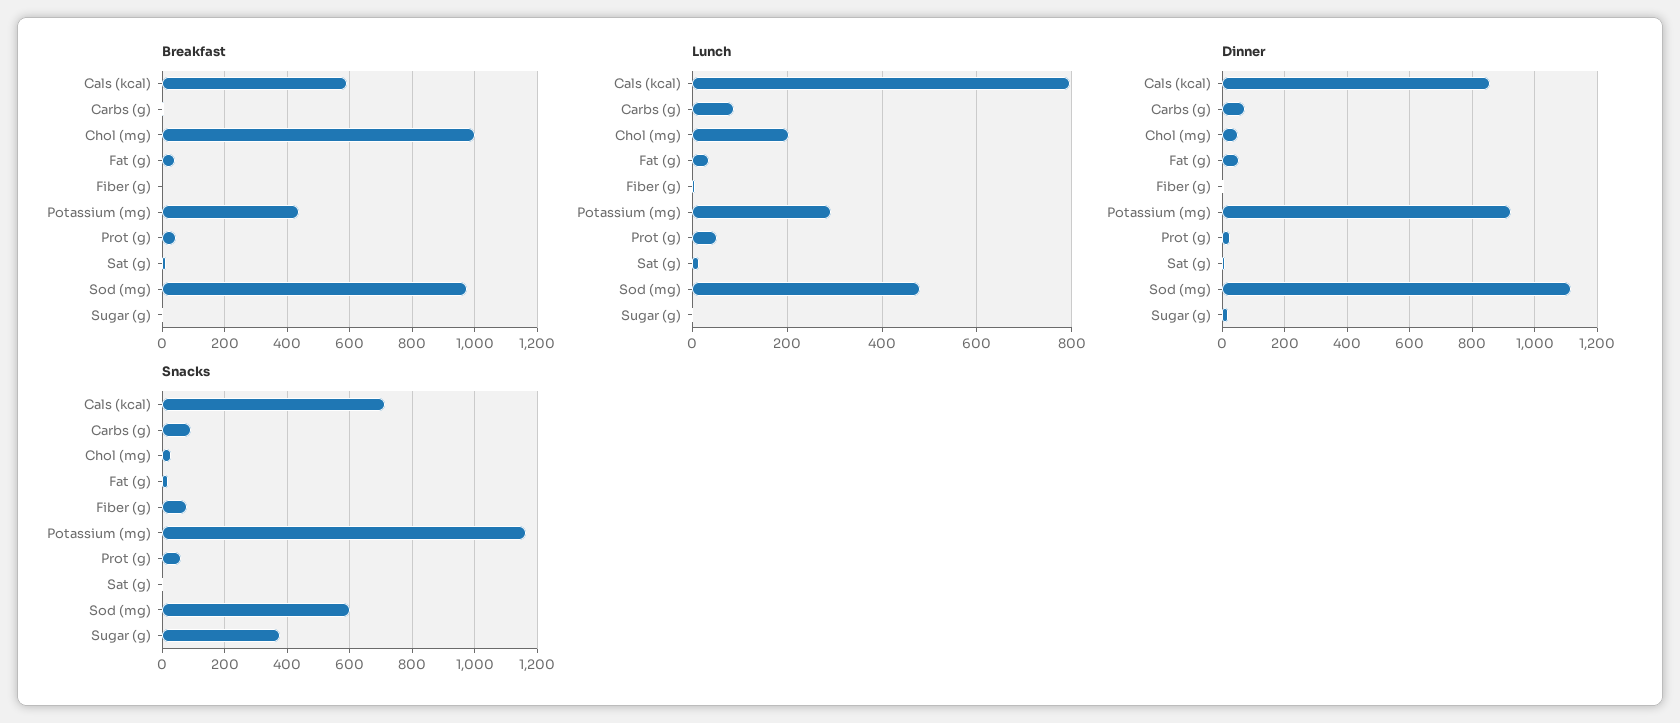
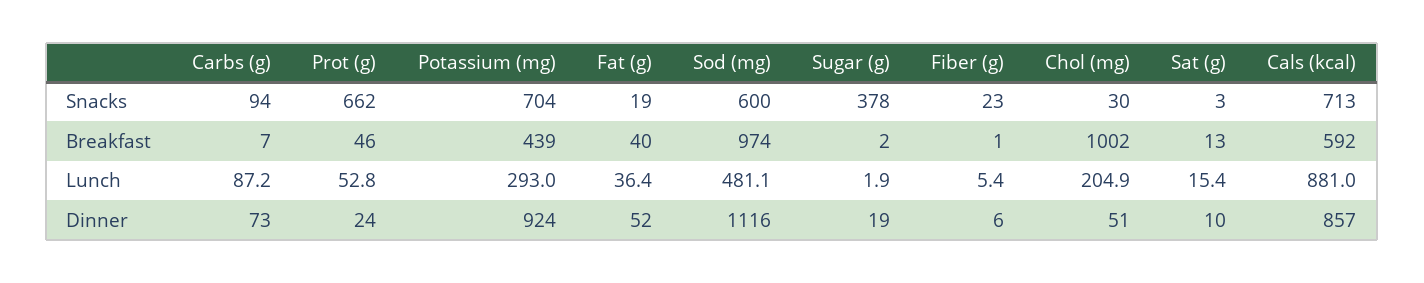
  {
    "Breakfast": {
      "Cals (kcal)": 592,
      "Carbs (g)": 7,
      "Chol (mg)": 1002,
      "Fat (g)": 40,
      "Fiber (g)": 1,
      "Potassium (mg)": 439,
      "Prot (g)": 46,
      "Sat (g)": 13,
      "Sod (mg)": 974,
      "Sugar (g)": 2
    },
    "Lunch": {
-     "Cals (kcal)": 800,
+     "Cals (kcal)": 881,
      "Carbs (g)": 87.2,
      "Chol (mg)": 204.9,
      "Fat (g)": 36.4,
      "Fiber (g)": 5.4,
      "Potassium (mg)": 293,
      "Prot (g)": 52.8,
      "Sat (g)": 15.4,
      "Sod (mg)": 481.1,
      "Sugar (g)": 1.9
    },
    "Dinner": {
      "Cals (kcal)": 857,
      "Carbs (g)": 73,
      "Chol (mg)": 51,
      "Fat (g)": 52,
      "Fiber (g)": 6,
      "Potassium (mg)": 924,
      "Prot (g)": 24,
      "Sat (g)": 10,
      "Sod (mg)": 1116,
      "Sugar (g)": 19
    },
    "Snacks": {
      "Cals (kcal)": 713,
      "Carbs (g)": 94,
      "Chol (mg)": 30,
      "Fat (g)": 19,
-     "Fiber (g)": 80,
+     "Fiber (g)": 23,
-     "Potassium (mg)": 1160,
+     "Potassium (mg)": 704,
-     "Prot (g)": 60,
+     "Prot (g)": 662,
      "Sat (g)": 3,
      "Sod (mg)": 600,
      "Sugar (g)": 378
    }
  }

